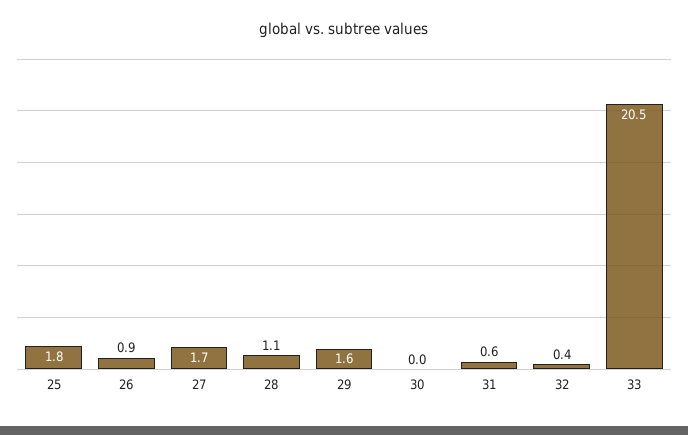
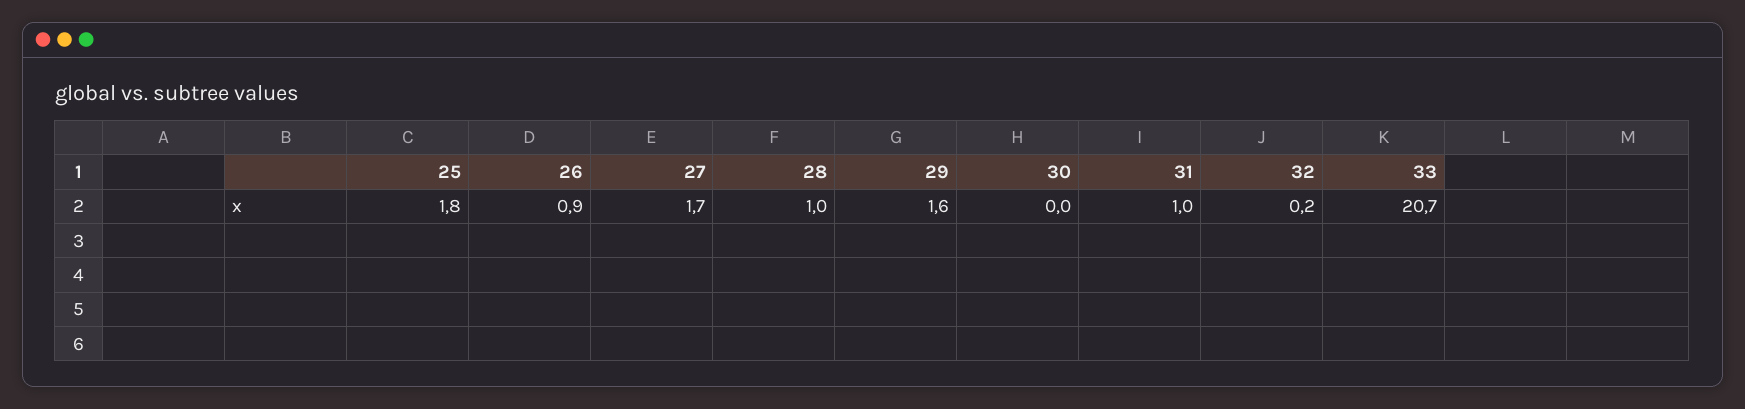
  {
    "25": 1.8,
    "26": 0.9,
    "27": 1.7,
-   "28": 1.1,
+   "28": 1,
    "29": 1.6,
    "30": 0,
-   "31": 0.6,
+   "31": 1,
-   "32": 0.4,
+   "32": 0.2,
-   "33": 20.5
+   "33": 20.7
  }

